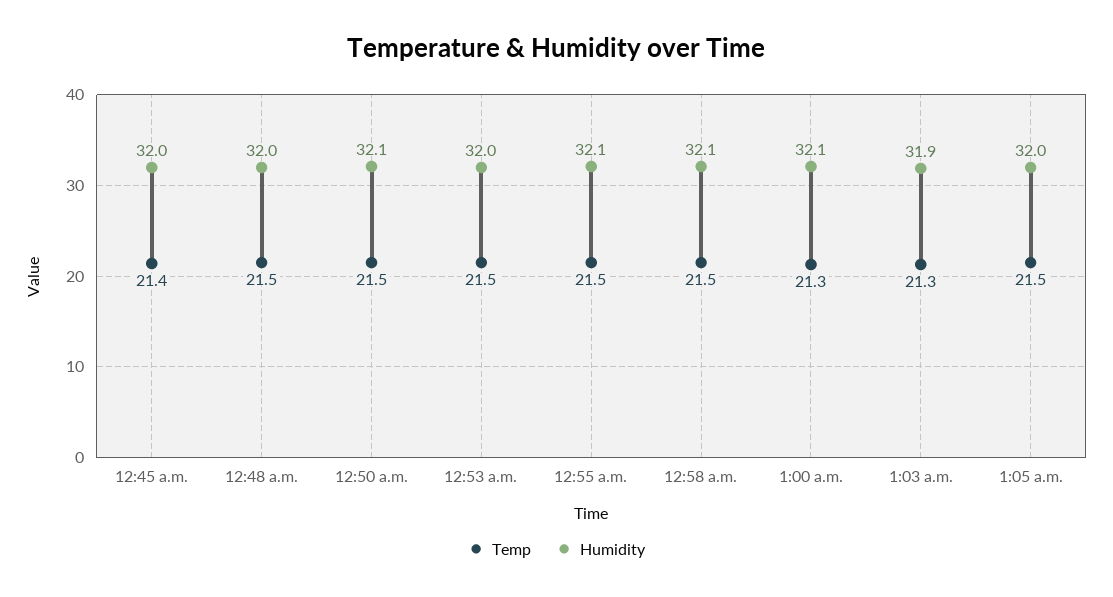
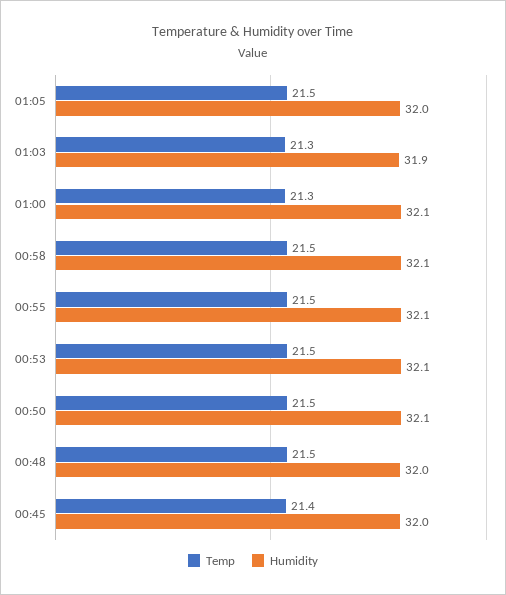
  {
    "Temp": {
      "12:45 a.m.": 21.4,
      "12:48 a.m.": 21.5,
      "12:50 a.m.": 21.5,
      "12:53 a.m.": 21.5,
      "12:55 a.m.": 21.5,
      "12:58 a.m.": 21.5,
      "1:00 a.m.": 21.3,
      "1:03 a.m.": 21.3,
      "1:05 a.m.": 21.5
    },
    "Humidity": {
      "12:45 a.m.": 32,
      "12:48 a.m.": 32,
      "12:50 a.m.": 32.1,
-     "12:53 a.m.": 32,
+     "12:53 a.m.": 32.1,
      "12:55 a.m.": 32.1,
      "12:58 a.m.": 32.1,
      "1:00 a.m.": 32.1,
      "1:03 a.m.": 31.9,
      "1:05 a.m.": 32
    }
  }

